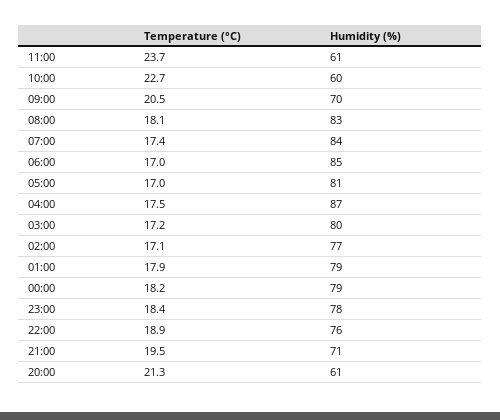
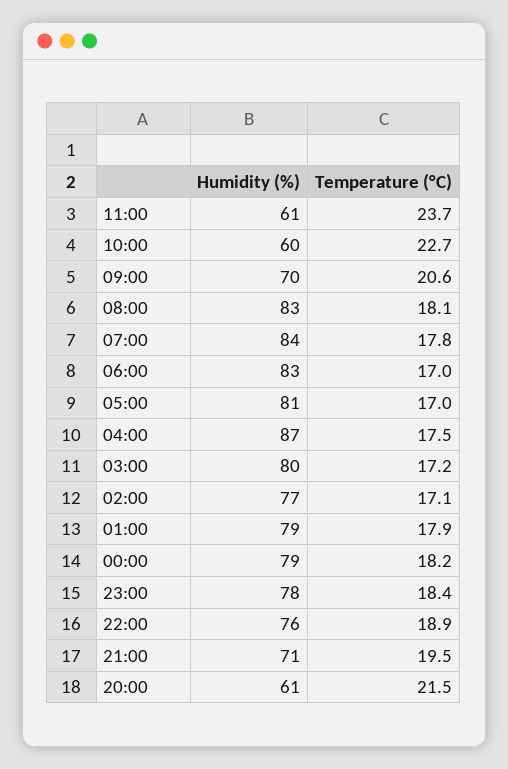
  {
    "Temperature (°C)": {
      "11:00": 23.7,
      "10:00": 22.7,
-     "09:00": 20.5,
+     "09:00": 20.6,
      "08:00": 18.1,
-     "07:00": 17.4,
+     "07:00": 17.8,
      "06:00": 17,
      "05:00": 17,
      "04:00": 17.5,
      "03:00": 17.2,
      "02:00": 17.1,
      "01:00": 17.9,
      "00:00": 18.2,
      "23:00": 18.4,
      "22:00": 18.9,
      "21:00": 19.5,
-     "20:00": 21.3
+     "20:00": 21.5
    },
    "Humidity (%)": {
      "11:00": 61,
      "10:00": 60,
      "09:00": 70,
      "08:00": 83,
      "07:00": 84,
-     "06:00": 85,
+     "06:00": 83,
      "05:00": 81,
      "04:00": 87,
      "03:00": 80,
      "02:00": 77,
      "01:00": 79,
      "00:00": 79,
      "23:00": 78,
      "22:00": 76,
      "21:00": 71,
      "20:00": 61
    }
  }

